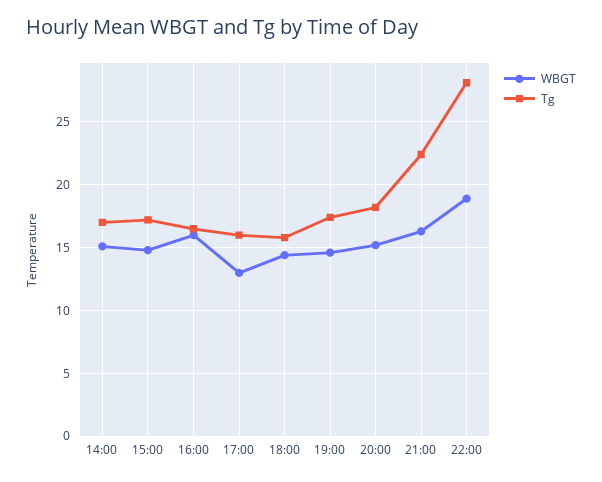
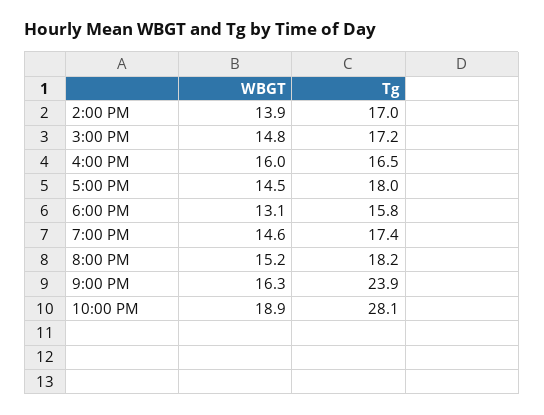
  {
    "WBGT": {
-     "14:00": 15,
+     "14:00": 13.9,
      "15:00": 14.8,
      "16:00": 16,
-     "17:00": 13,
+     "17:00": 14.5,
-     "18:00": 14.5,
+     "18:00": 13.1,
      "19:00": 14.6,
      "20:00": 15.2,
      "21:00": 16.3,
      "22:00": 18.9
    },
    "Tg": {
      "14:00": 17,
      "15:00": 17.2,
      "16:00": 16.5,
-     "17:00": 16,
+     "17:00": 18,
      "18:00": 15.8,
      "19:00": 17.4,
      "20:00": 18.2,
-     "21:00": 22.5,
+     "21:00": 23.9,
      "22:00": 28.1
    }
  }

